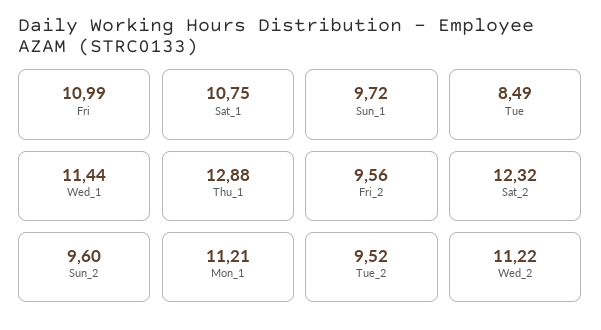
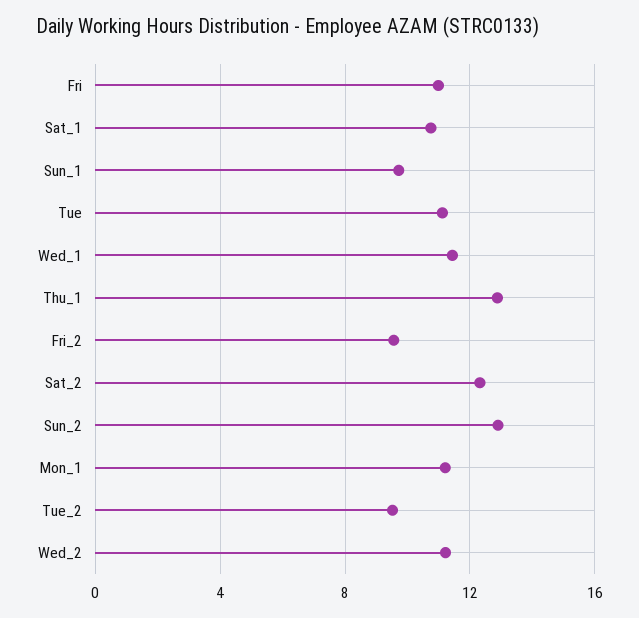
  {
    "Fri": 10.99,
    "Sat_1": 10.75,
    "Sun_1": 9.72,
-   "Tue": 8.49,
+   "Tue": 11,
    "Wed_1": 11.44,
    "Thu_1": 12.88,
    "Fri_2": 9.56,
    "Sat_2": 12.32,
-   "Sun_2": 9.6,
+   "Sun_2": 13,
    "Mon_1": 11.21,
    "Tue_2": 9.52,
    "Wed_2": 11.22
  }

